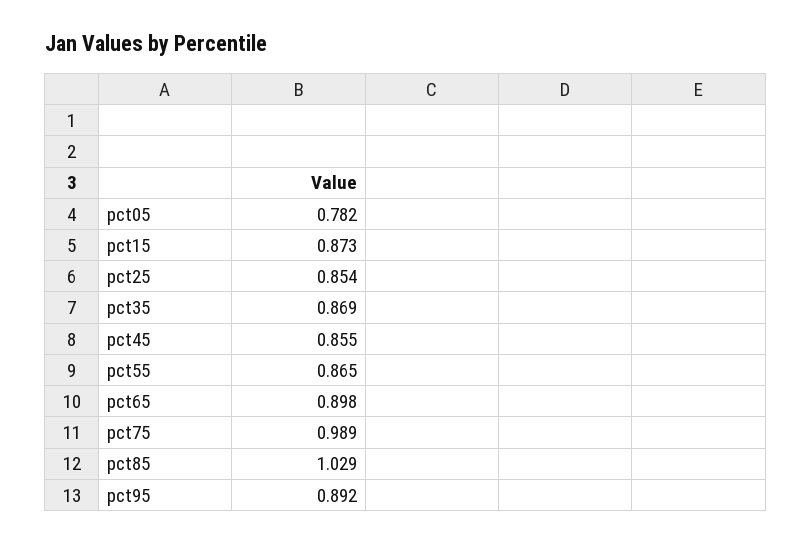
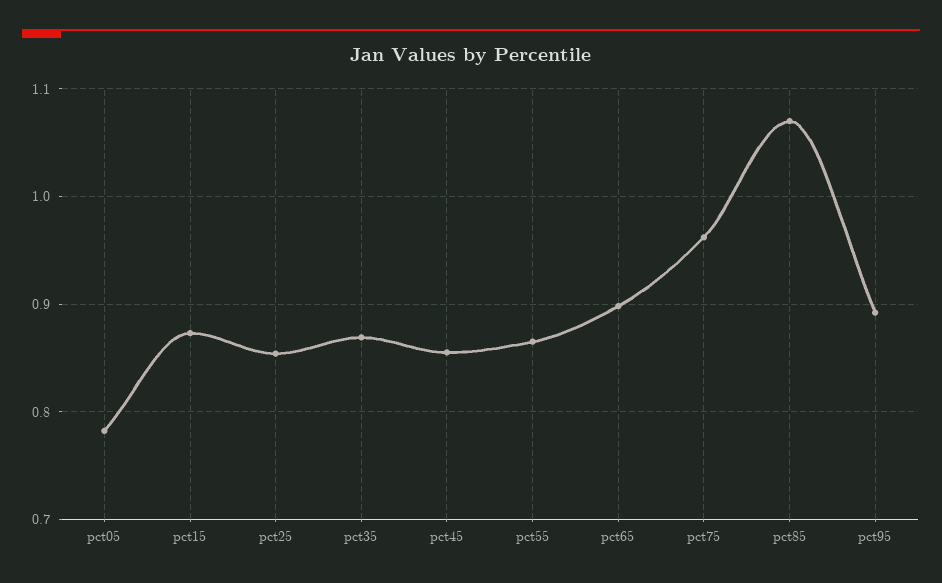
  {
    "pct05": 0.782,
    "pct15": 0.873,
    "pct25": 0.854,
    "pct35": 0.869,
    "pct45": 0.855,
    "pct55": 0.865,
    "pct65": 0.898,
-   "pct75": 0.989,
+   "pct75": 0.96,
-   "pct85": 1.029,
+   "pct85": 1.07,
    "pct95": 0.892
  }

